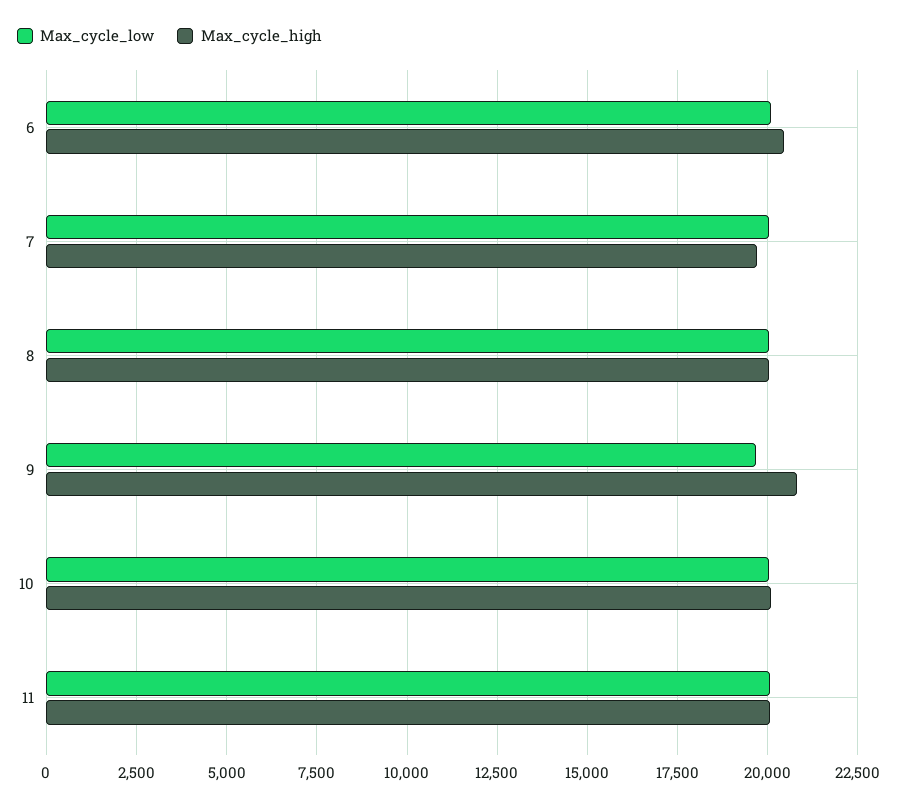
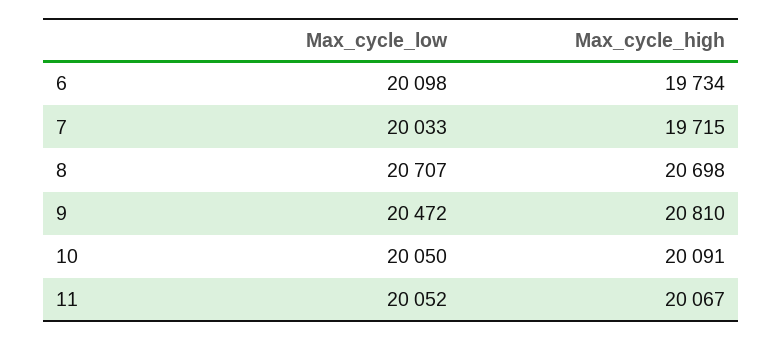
  {
    "Max_cycle_low": {
      "6": 20098,
      "7": 20033,
-     "8": 20000,
+     "8": 20707,
-     "9": 19750,
+     "9": 20472,
      "10": 20050,
      "11": 20052
    },
    "Max_cycle_high": {
-     "6": 20500,
+     "6": 19734,
      "7": 19715,
-     "8": 20000,
+     "8": 20698,
      "9": 20810,
      "10": 20091,
      "11": 20067
    }
  }

